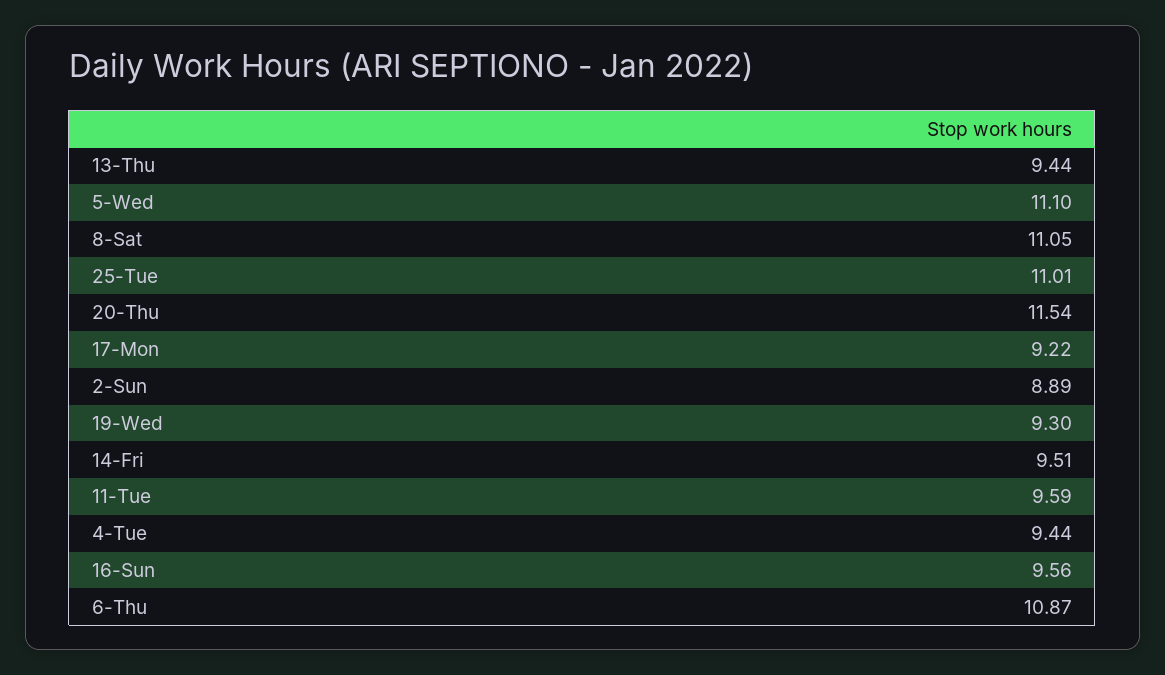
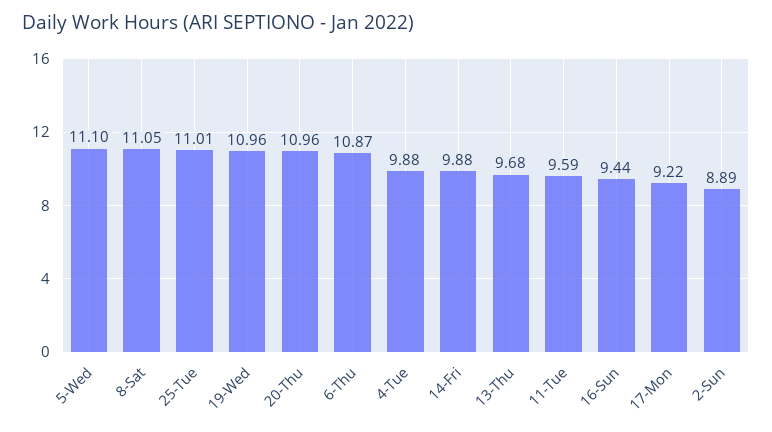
  {
-   "13-Thu": 9.44,
+   "13-Thu": 9.68,
    "5-Wed": 11.1,
    "8-Sat": 11.05,
    "25-Tue": 11.01,
-   "20-Thu": 11.54,
+   "20-Thu": 10.96,
    "17-Mon": 9.22,
    "2-Sun": 8.89,
-   "19-Wed": 9.3,
+   "19-Wed": 10.96,
-   "14-Fri": 9.51,
+   "14-Fri": 9.88,
    "11-Tue": 9.59,
-   "4-Tue": 9.44,
+   "4-Tue": 9.88,
-   "16-Sun": 9.56,
+   "16-Sun": 9.44,
    "6-Thu": 10.87
  }

